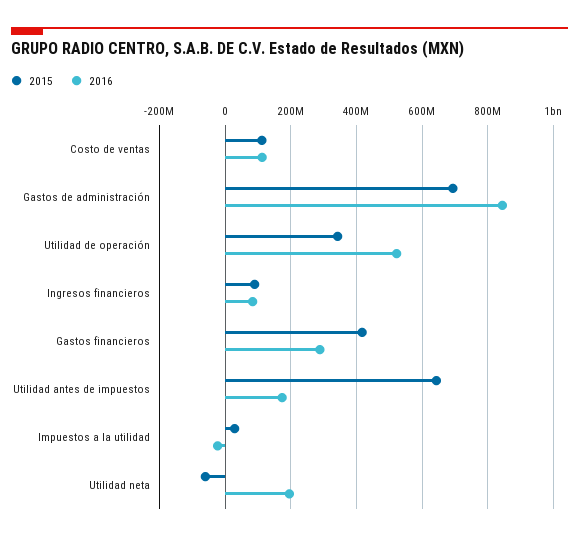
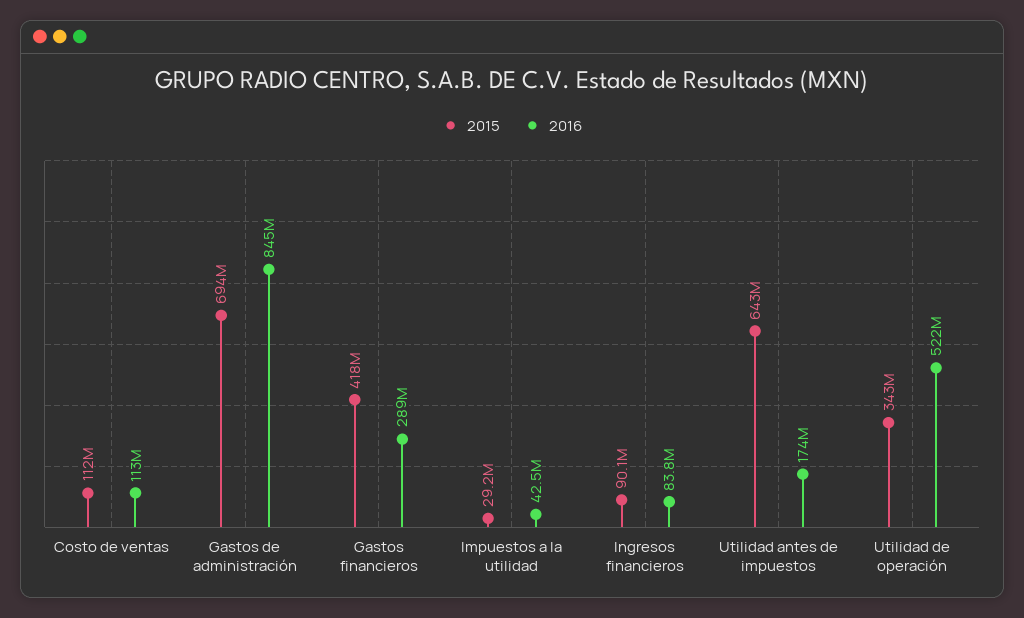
  {
    "2015": {
      "Costo de ventas": 112000000,
      "Gastos de administración": 694000000,
      "Utilidad de operación": 343000000,
      "Ingresos financieros": 90100000,
      "Gastos financieros": 418000000,
      "Utilidad antes de impuestos": 643000000,
-     "Impuestos a la utilidad": 29200000,
+     "Impuestos a la utilidad": 29200000
-     "Utilidad neta": -60000000
    },
    "2016": {
      "Costo de ventas": 113000000,
      "Gastos de administración": 845000000,
      "Utilidad de operación": 522000000,
      "Ingresos financieros": 83800000,
      "Gastos financieros": 289000000,
      "Utilidad antes de impuestos": 174000000,
-     "Impuestos a la utilidad": -20000000,
+     "Impuestos a la utilidad": 42500000
-     "Utilidad neta": 200000000
    }
  }

